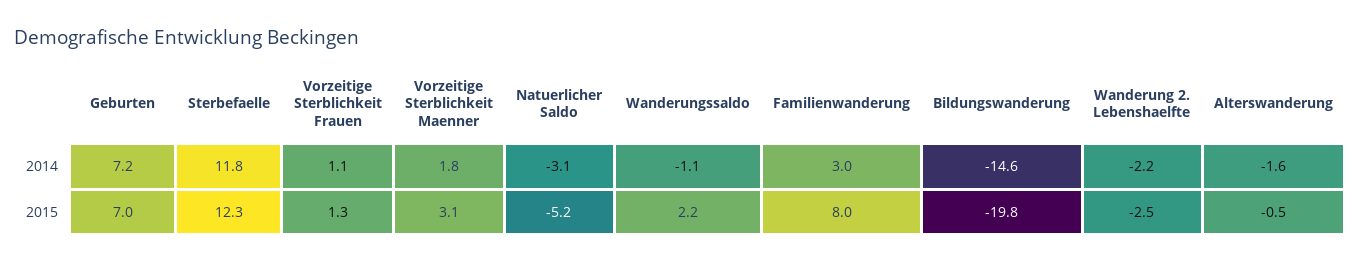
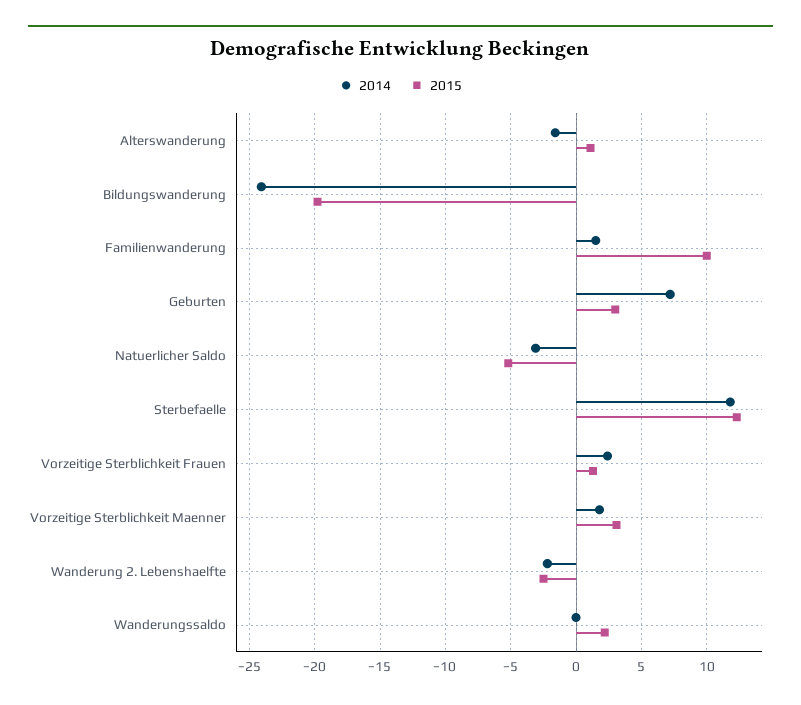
  {
    "2014": {
      "Geburten": 7.2,
      "Sterbefaelle": 11.8,
-     "Vorzeitige Sterblichkeit Frauen": 1.1,
+     "Vorzeitige Sterblichkeit Frauen": 2.5,
      "Vorzeitige Sterblichkeit Maenner": 1.8,
      "Natuerlicher Saldo": -3.1,
-     "Wanderungssaldo": -1.1,
+     "Wanderungssaldo": 0,
-     "Familienwanderung": 3,
+     "Familienwanderung": 1.5,
-     "Bildungswanderung": -14.6,
+     "Bildungswanderung": -24,
      "Wanderung 2. Lebenshaelfte": -2.2,
      "Alterswanderung": -1.6
    },
    "2015": {
-     "Geburten": 7,
+     "Geburten": 3,
      "Sterbefaelle": 12.3,
      "Vorzeitige Sterblichkeit Frauen": 1.3,
      "Vorzeitige Sterblichkeit Maenner": 3.1,
      "Natuerlicher Saldo": -5.2,
      "Wanderungssaldo": 2.2,
-     "Familienwanderung": 8,
+     "Familienwanderung": 10,
      "Bildungswanderung": -19.8,
      "Wanderung 2. Lebenshaelfte": -2.5,
-     "Alterswanderung": -0.5
+     "Alterswanderung": 1
    }
  }

